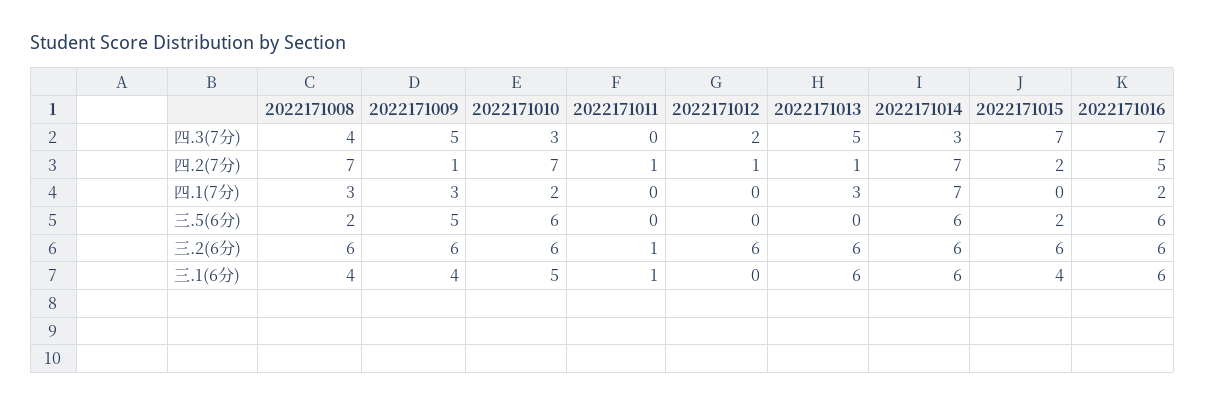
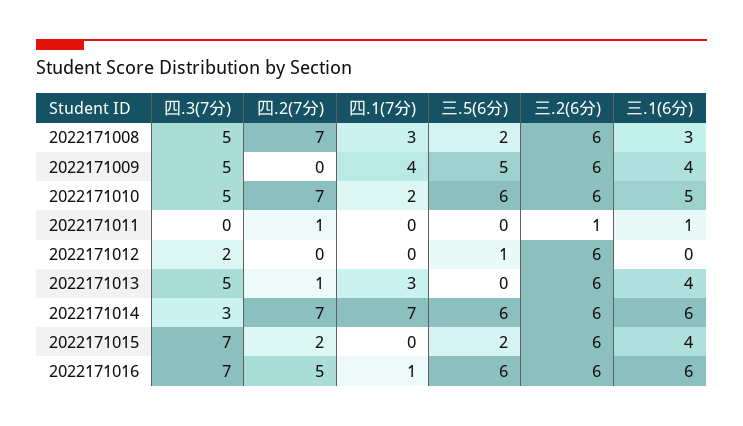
  {
    "2022171008": {
-     "四.3(7分)": 4,
+     "四.3(7分)": 5,
      "四.2(7分)": 7,
      "四.1(7分)": 3,
      "三.5(6分)": 2,
      "三.2(6分)": 6,
-     "三.1(6分)": 4
+     "三.1(6分)": 3
    },
    "2022171009": {
      "四.3(7分)": 5,
-     "四.2(7分)": 1,
+     "四.2(7分)": 0,
-     "四.1(7分)": 3,
+     "四.1(7分)": 4,
      "三.5(6分)": 5,
      "三.2(6分)": 6,
      "三.1(6分)": 4
    },
    "2022171010": {
-     "四.3(7分)": 3,
+     "四.3(7分)": 5,
      "四.2(7分)": 7,
      "四.1(7分)": 2,
      "三.5(6分)": 6,
      "三.2(6分)": 6,
      "三.1(6分)": 5
    },
    "2022171011": {
      "四.3(7分)": 0,
      "四.2(7分)": 1,
      "四.1(7分)": 0,
      "三.5(6分)": 0,
      "三.2(6分)": 1,
      "三.1(6分)": 1
    },
    "2022171012": {
      "四.3(7分)": 2,
-     "四.2(7分)": 1,
+     "四.2(7分)": 0,
      "四.1(7分)": 0,
-     "三.5(6分)": 0,
+     "三.5(6分)": 1,
      "三.2(6分)": 6,
      "三.1(6分)": 0
    },
    "2022171013": {
      "四.3(7分)": 5,
      "四.2(7分)": 1,
      "四.1(7分)": 3,
      "三.5(6分)": 0,
      "三.2(6分)": 6,
-     "三.1(6分)": 6
+     "三.1(6分)": 4
    },
    "2022171014": {
      "四.3(7分)": 3,
      "四.2(7分)": 7,
      "四.1(7分)": 7,
      "三.5(6分)": 6,
      "三.2(6分)": 6,
      "三.1(6分)": 6
    },
    "2022171015": {
      "四.3(7分)": 7,
      "四.2(7分)": 2,
      "四.1(7分)": 0,
      "三.5(6分)": 2,
      "三.2(6分)": 6,
      "三.1(6分)": 4
    },
    "2022171016": {
      "四.3(7分)": 7,
      "四.2(7分)": 5,
-     "四.1(7分)": 2,
+     "四.1(7分)": 1,
      "三.5(6分)": 6,
      "三.2(6分)": 6,
      "三.1(6分)": 6
    }
  }

